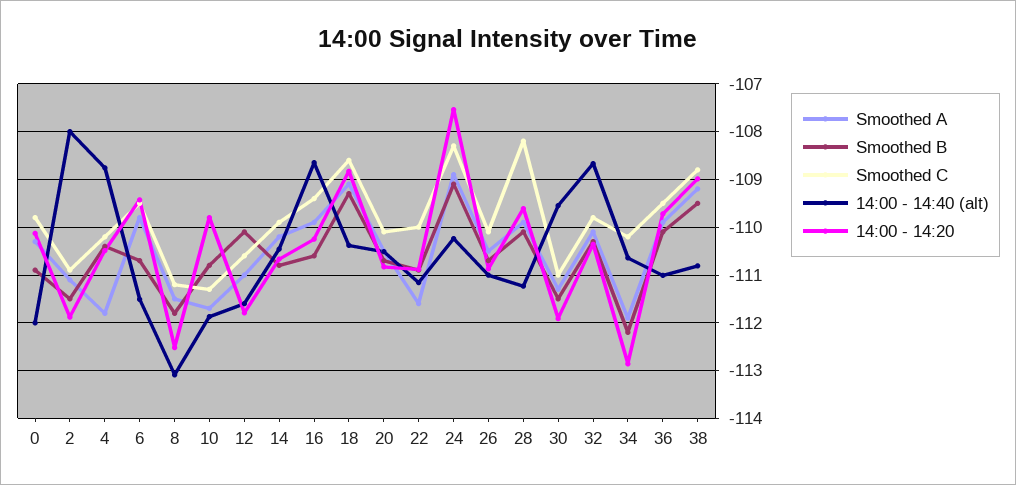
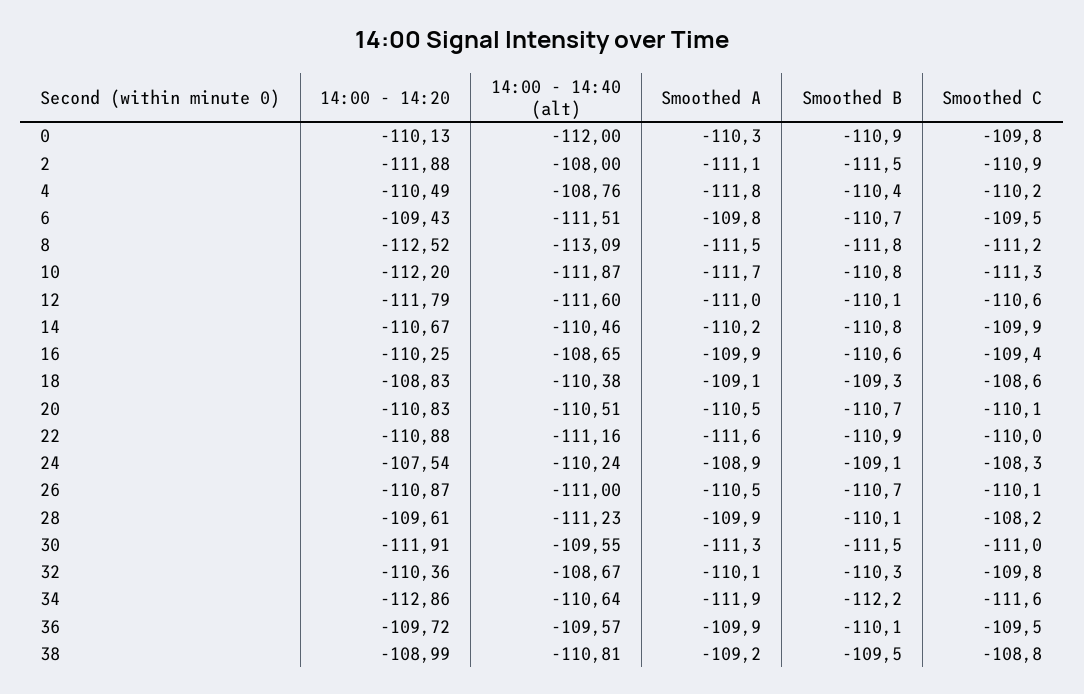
  {
    "Smoothed A": {
      "0": -110.3,
      "2": -111.1,
      "4": -111.8,
      "6": -109.8,
      "8": -111.5,
      "10": -111.7,
      "12": -111,
      "14": -110.2,
      "16": -109.9,
      "18": -109.1,
      "20": -110.5,
      "22": -111.6,
      "24": -108.9,
      "26": -110.5,
      "28": -109.9,
      "30": -111.3,
      "32": -110.1,
      "34": -111.9,
      "36": -109.9,
      "38": -109.2
    },
    "Smoothed B": {
      "0": -110.9,
      "2": -111.5,
      "4": -110.4,
      "6": -110.7,
      "8": -111.8,
      "10": -110.8,
      "12": -110.1,
      "14": -110.8,
      "16": -110.6,
      "18": -109.3,
      "20": -110.7,
      "22": -110.9,
      "24": -109.1,
      "26": -110.7,
      "28": -110.1,
      "30": -111.5,
      "32": -110.3,
      "34": -112.2,
      "36": -110.1,
      "38": -109.5
    },
    "Smoothed C": {
      "0": -109.8,
      "2": -110.9,
      "4": -110.2,
      "6": -109.5,
      "8": -111.2,
      "10": -111.3,
      "12": -110.6,
      "14": -109.9,
      "16": -109.4,
      "18": -108.6,
      "20": -110.1,
      "22": -110,
      "24": -108.3,
      "26": -110.1,
      "28": -108.2,
      "30": -111,
      "32": -109.8,
-     "34": -110.2,
+     "34": -111.6,
      "36": -109.5,
      "38": -108.8
    },
    "14:00 - 14:40 (alt)": {
      "0": -112,
      "2": -108,
      "4": -108.76,
      "6": -111.51,
      "8": -113.09,
      "10": -111.87,
      "12": -111.6,
      "14": -110.46,
      "16": -108.65,
      "18": -110.38,
      "20": -110.51,
      "22": -111.16,
      "24": -110.24,
      "26": -111,
      "28": -111.23,
      "30": -109.55,
      "32": -108.67,
      "34": -110.64,
-     "36": -111,
+     "36": -109.57,
      "38": -110.81
    },
    "14:00 - 14:20": {
      "0": -110.13,
      "2": -111.88,
      "4": -110.49,
      "6": -109.43,
      "8": -112.52,
-     "10": -109.8,
+     "10": -112.2,
      "12": -111.79,
      "14": -110.67,
      "16": -110.25,
      "18": -108.83,
      "20": -110.83,
      "22": -110.88,
      "24": -107.54,
      "26": -110.87,
      "28": -109.61,
      "30": -111.91,
      "32": -110.36,
      "34": -112.86,
      "36": -109.72,
      "38": -108.99
    }
  }

